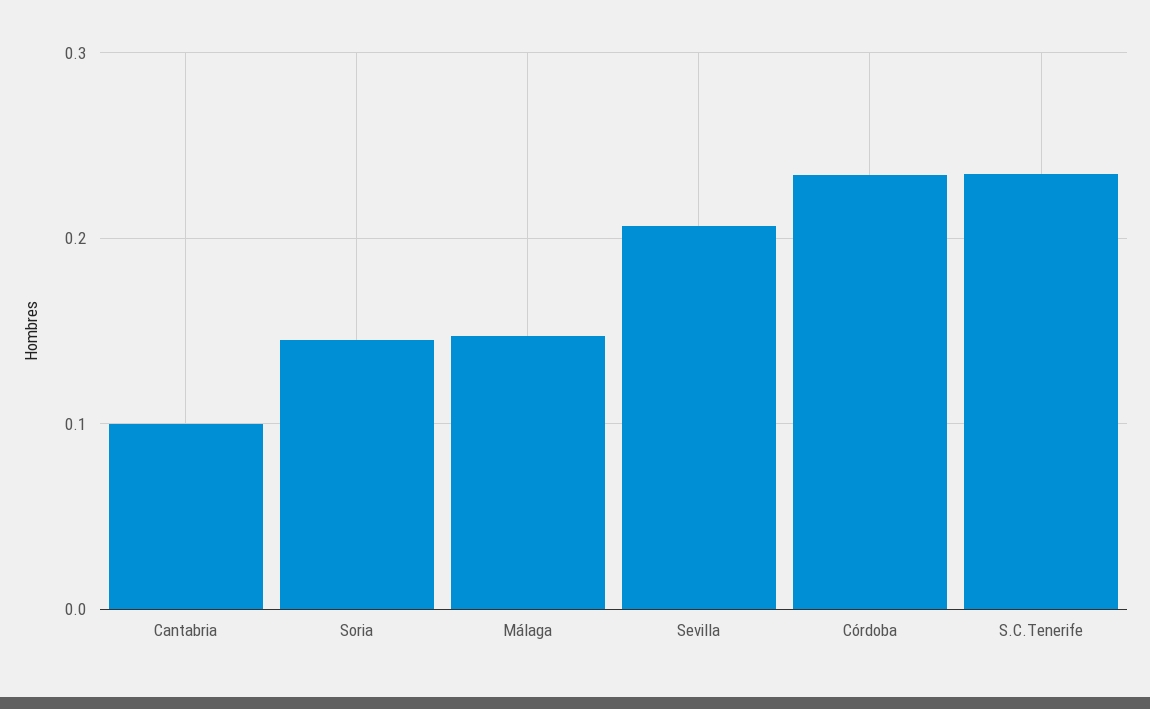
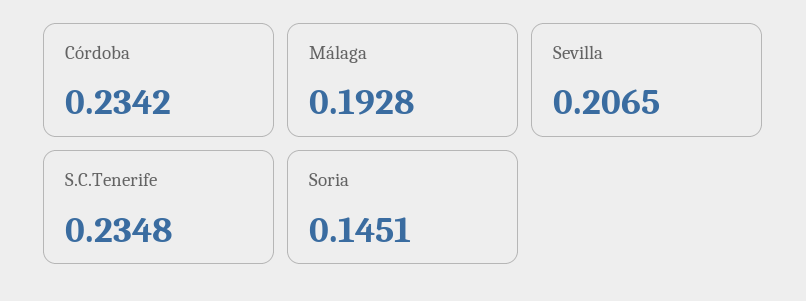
  {
-   "Cantabria": 0.1,
    "Soria": 0.1451,
-   "Málaga": 0.15,
+   "Málaga": 0.1928,
    "Sevilla": 0.2065,
    "Córdoba": 0.2342,
    "S.C.Tenerife": 0.2348
  }

